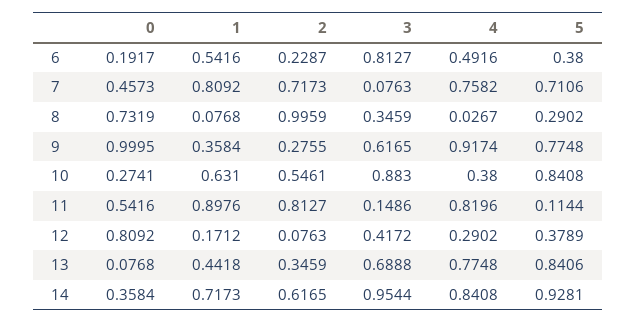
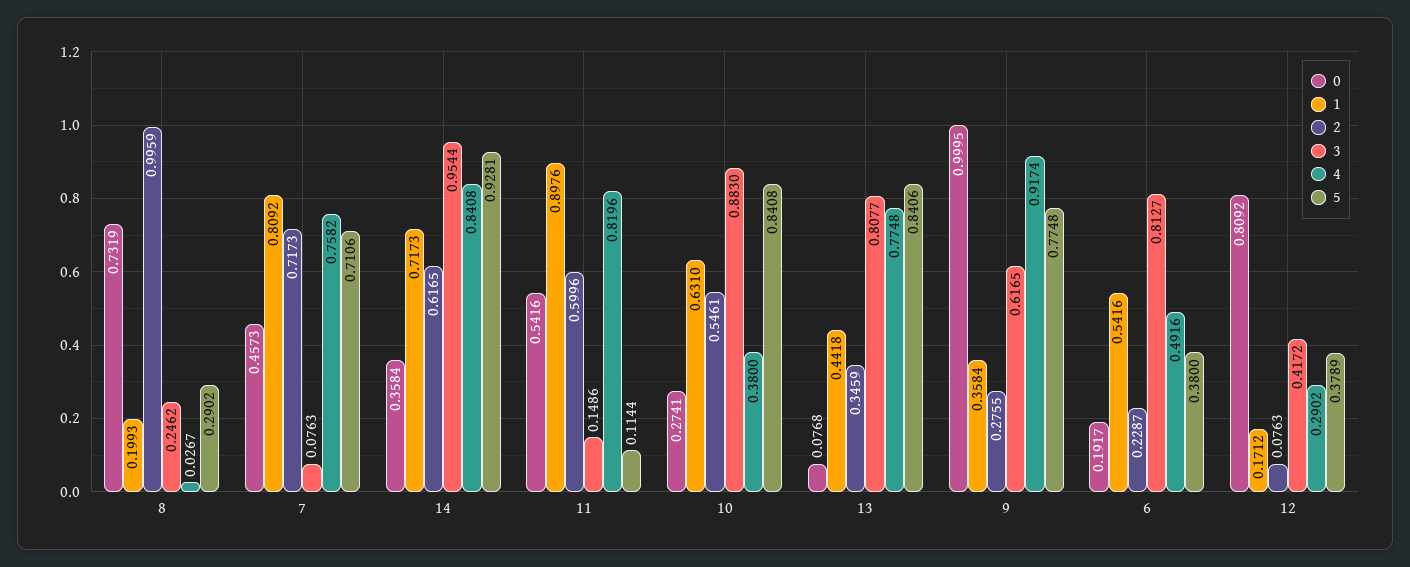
  {
    "0": {
      "6": 0.1917,
      "7": 0.4573,
      "8": 0.7319,
      "9": 0.9995,
      "10": 0.2741,
      "11": 0.5416,
      "12": 0.8092,
      "13": 0.0768,
      "14": 0.3584
    },
    "1": {
      "6": 0.5416,
      "7": 0.8092,
-     "8": 0.0768,
+     "8": 0.1993,
      "9": 0.3584,
      "10": 0.631,
      "11": 0.8976,
      "12": 0.1712,
      "13": 0.4418,
      "14": 0.7173
    },
    "2": {
      "6": 0.2287,
      "7": 0.7173,
      "8": 0.9959,
      "9": 0.2755,
      "10": 0.5461,
-     "11": 0.8127,
+     "11": 0.5996,
      "12": 0.0763,
      "13": 0.3459,
      "14": 0.6165
    },
    "3": {
      "6": 0.8127,
      "7": 0.0763,
-     "8": 0.3459,
+     "8": 0.2462,
      "9": 0.6165,
      "10": 0.883,
      "11": 0.1486,
      "12": 0.4172,
-     "13": 0.6888,
+     "13": 0.8077,
      "14": 0.9544
    },
    "4": {
      "6": 0.4916,
      "7": 0.7582,
      "8": 0.0267,
      "9": 0.9174,
      "10": 0.38,
      "11": 0.8196,
      "12": 0.2902,
      "13": 0.7748,
      "14": 0.8408
    },
    "5": {
      "6": 0.38,
      "7": 0.7106,
      "8": 0.2902,
      "9": 0.7748,
      "10": 0.8408,
      "11": 0.1144,
      "12": 0.3789,
      "13": 0.8406,
      "14": 0.9281
    }
  }

